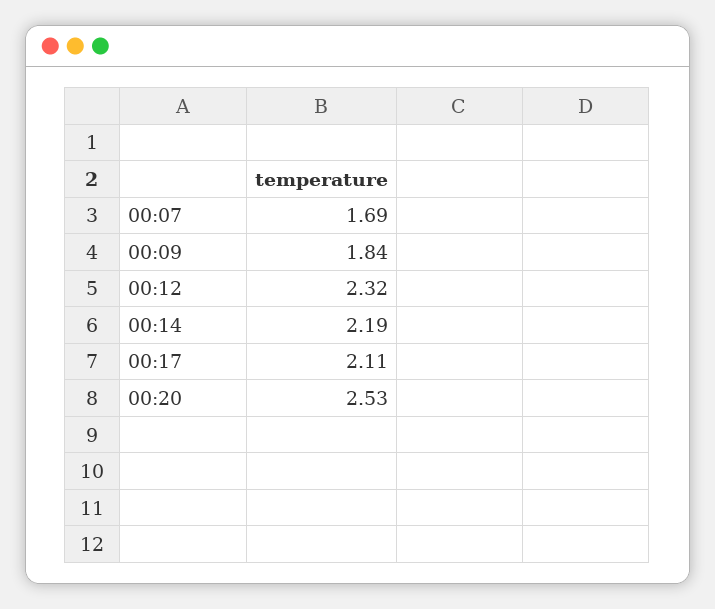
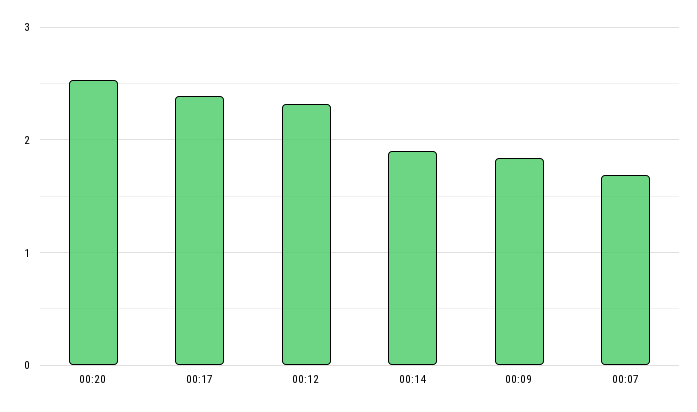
  {
    "00:07": 1.69,
    "00:09": 1.84,
    "00:12": 2.32,
-   "00:14": 2.19,
+   "00:14": 1.9,
-   "00:17": 2.11,
+   "00:17": 2.4,
    "00:20": 2.53
  }

